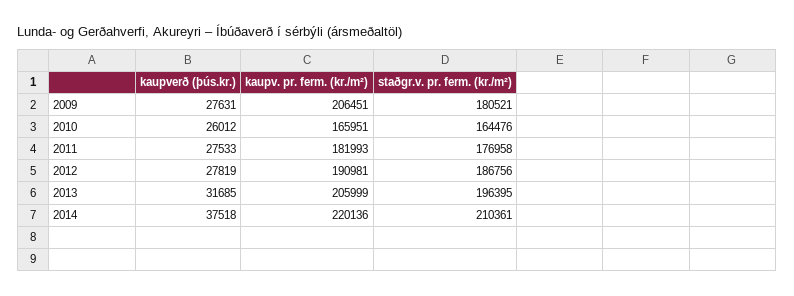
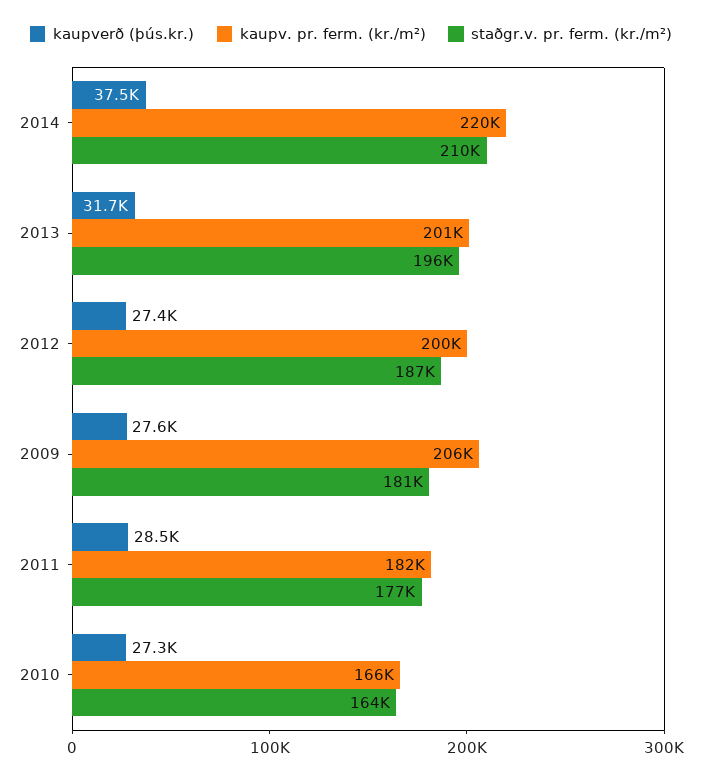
  {
    "kaupverð (þús.kr.)": {
      "2009": 27631,
-     "2010": 26012,
+     "2010": 27300,
-     "2011": 27533,
+     "2011": 28500,
-     "2012": 27819,
+     "2012": 27400,
      "2013": 31685,
      "2014": 37518
    },
    "kaupv. pr. ferm. (kr./m²)": {
      "2009": 206451,
      "2010": 165951,
      "2011": 181993,
-     "2012": 190981,
+     "2012": 200000,
-     "2013": 205999,
+     "2013": 201000,
      "2014": 220136
    },
    "staðgr.v. pr. ferm. (kr./m²)": {
      "2009": 180521,
      "2010": 164476,
      "2011": 176958,
      "2012": 186756,
      "2013": 196395,
      "2014": 210361
    }
  }

